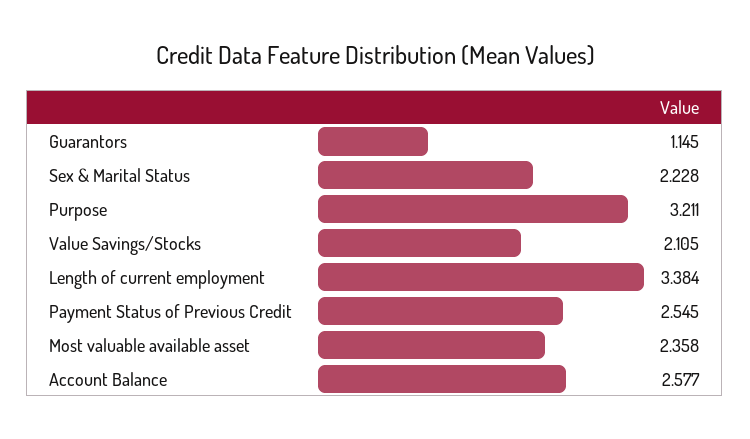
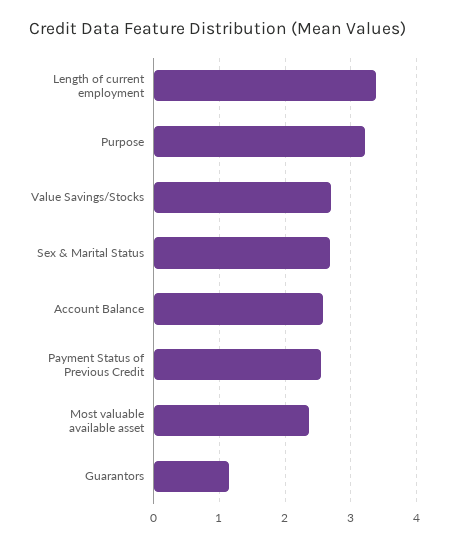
  {
    "Guarantors": 1.145,
-   "Sex & Marital Status": 2.228,
+   "Sex & Marital Status": 2.7,
    "Purpose": 3.211,
-   "Value Savings/Stocks": 2.105,
+   "Value Savings/Stocks": 2.7,
    "Length of current employment": 3.384,
    "Payment Status of Previous Credit": 2.545,
    "Most valuable available asset": 2.358,
    "Account Balance": 2.577
  }

